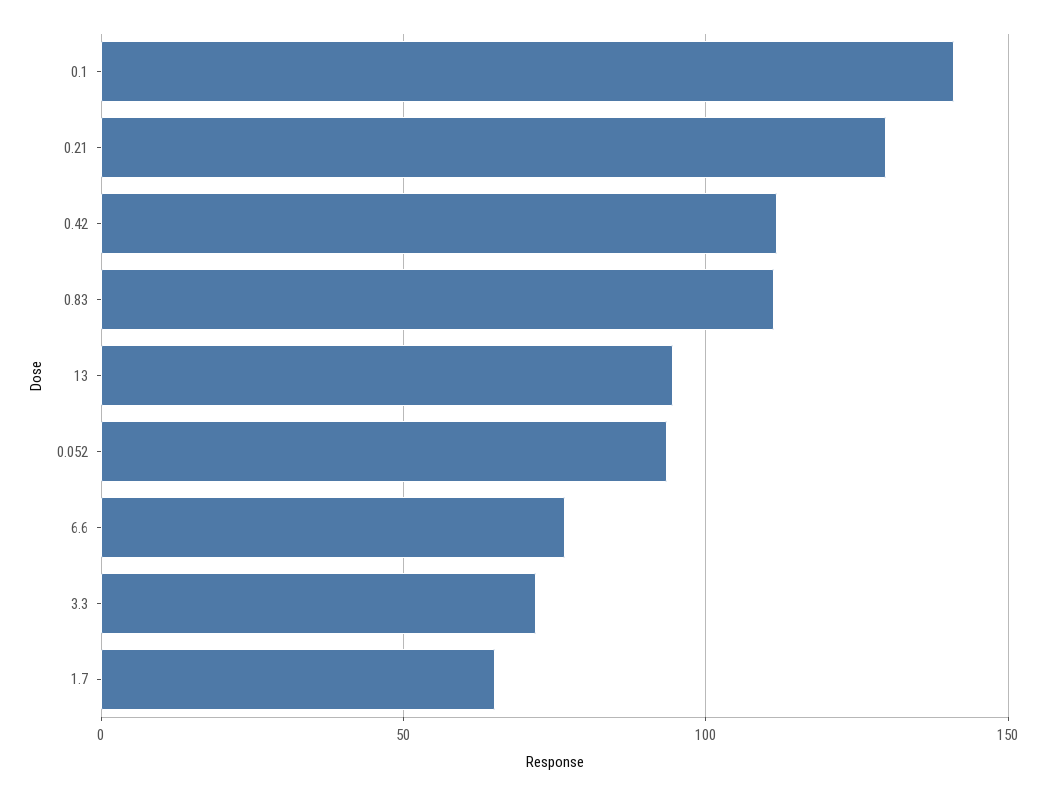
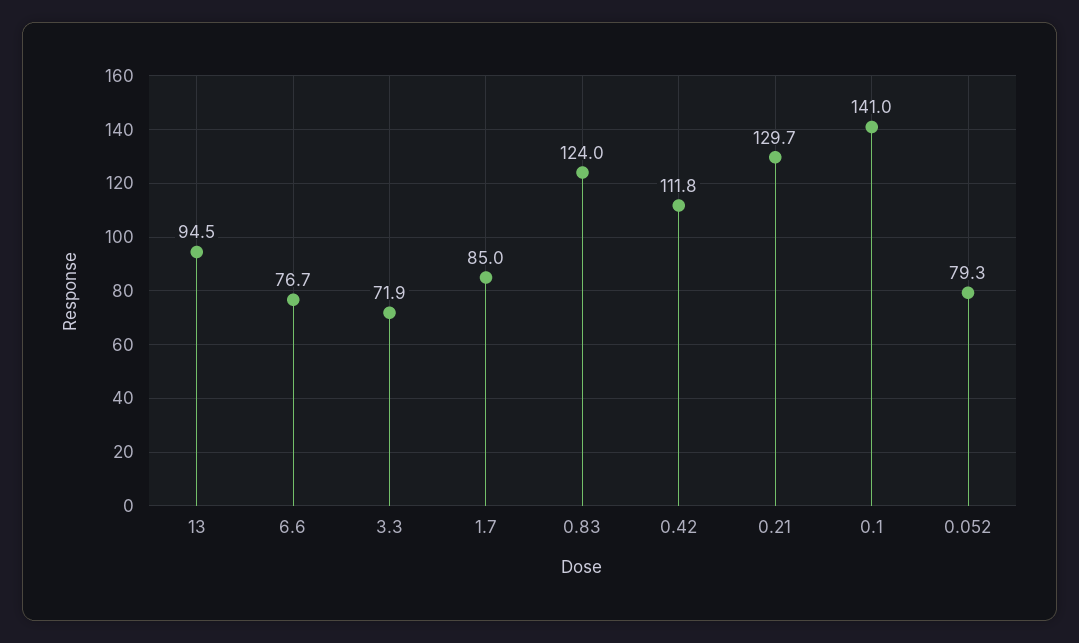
  {
    "0.1": 141,
    "0.21": 129.7,
    "0.42": 111.8,
-   "0.83": 110,
+   "0.83": 124,
    "13": 94.5,
-   "0.052": 95,
+   "0.052": 79.3,
    "6.6": 76.7,
    "3.3": 71.9,
-   "1.7": 65
+   "1.7": 85
  }

